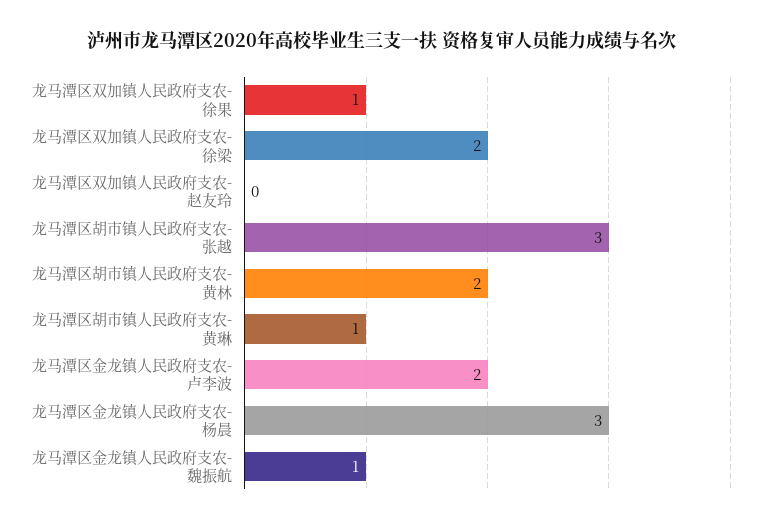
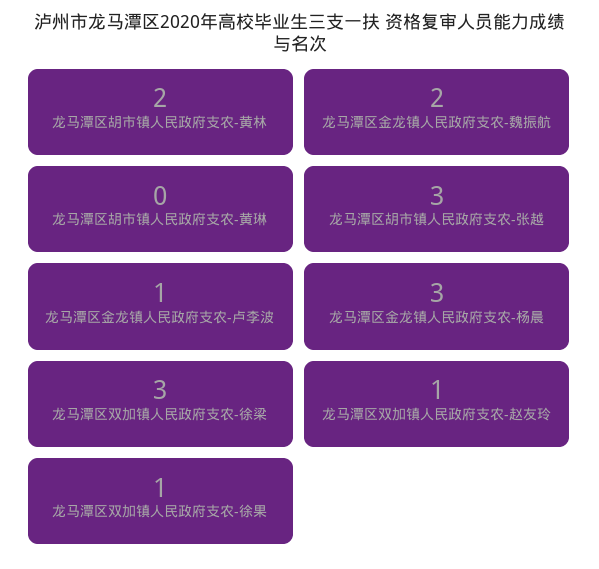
  {
    "龙马潭区双加镇人民政府支农-徐果": 1,
-   "龙马潭区双加镇人民政府支农-徐梁": 2,
+   "龙马潭区双加镇人民政府支农-徐梁": 3,
-   "龙马潭区双加镇人民政府支农-赵友玲": 0,
+   "龙马潭区双加镇人民政府支农-赵友玲": 1,
    "龙马潭区胡市镇人民政府支农-张越": 3,
    "龙马潭区胡市镇人民政府支农-黄林": 2,
-   "龙马潭区胡市镇人民政府支农-黄琳": 1,
+   "龙马潭区胡市镇人民政府支农-黄琳": 0,
-   "龙马潭区金龙镇人民政府支农-卢李波": 2,
+   "龙马潭区金龙镇人民政府支农-卢李波": 1,
    "龙马潭区金龙镇人民政府支农-杨晨": 3,
-   "龙马潭区金龙镇人民政府支农-魏振航": 1
+   "龙马潭区金龙镇人民政府支农-魏振航": 2
  }

